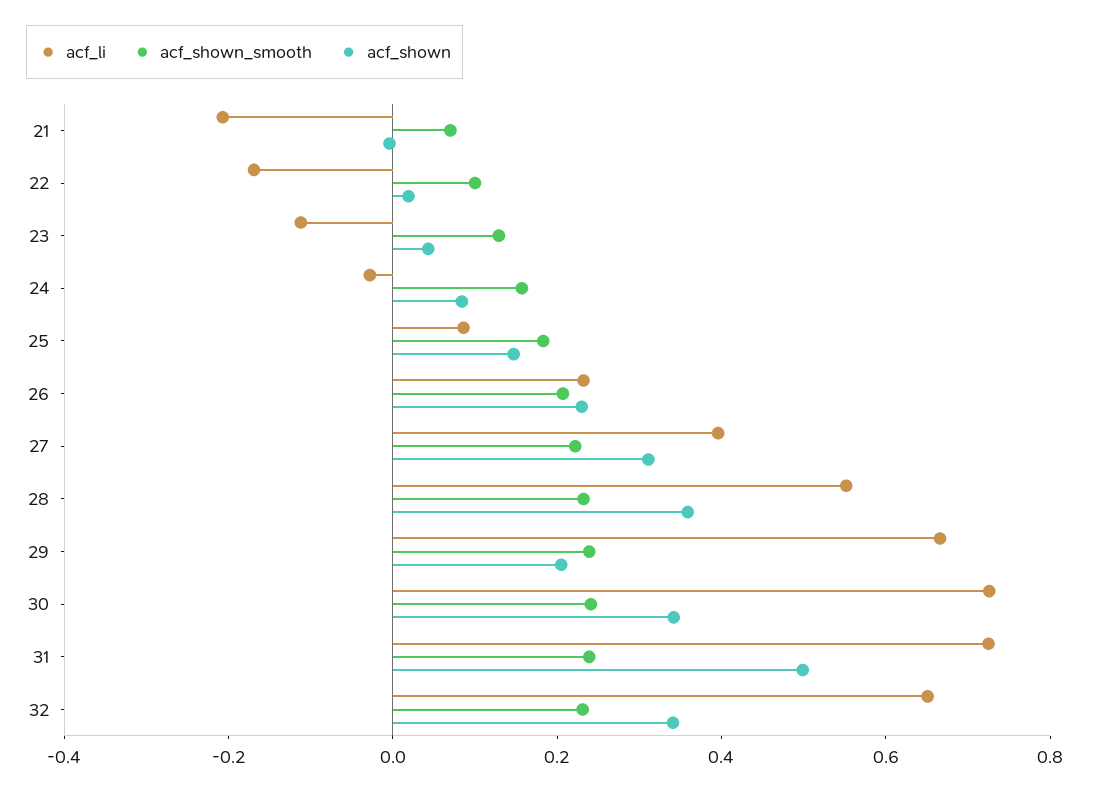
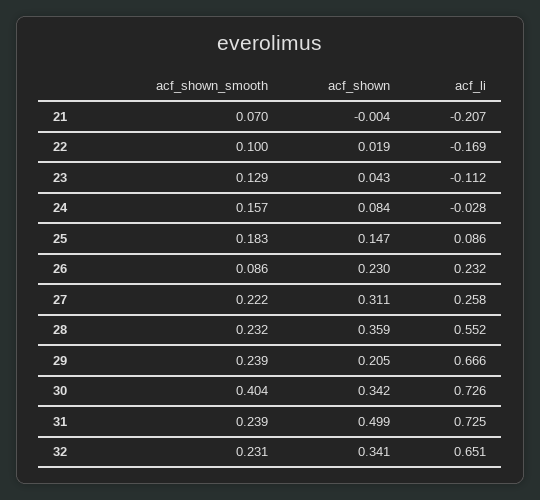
  {
    "acf_li": {
      "21": -0.207,
      "22": -0.169,
      "23": -0.112,
      "24": -0.028,
      "25": 0.086,
      "26": 0.232,
-     "27": 0.4,
+     "27": 0.258,
      "28": 0.552,
      "29": 0.666,
      "30": 0.726,
      "31": 0.725,
      "32": 0.651
    },
    "acf_shown_smooth": {
      "21": 0.07,
      "22": 0.1,
      "23": 0.129,
      "24": 0.157,
      "25": 0.183,
-     "26": 0.2,
+     "26": 0.086,
      "27": 0.222,
      "28": 0.232,
      "29": 0.239,
-     "30": 0.25,
+     "30": 0.404,
      "31": 0.239,
      "32": 0.231
    },
    "acf_shown": {
      "21": -0.004,
      "22": 0.019,
      "23": 0.043,
      "24": 0.084,
      "25": 0.147,
      "26": 0.23,
      "27": 0.311,
      "28": 0.359,
      "29": 0.205,
      "30": 0.342,
      "31": 0.499,
      "32": 0.341
    }
  }

